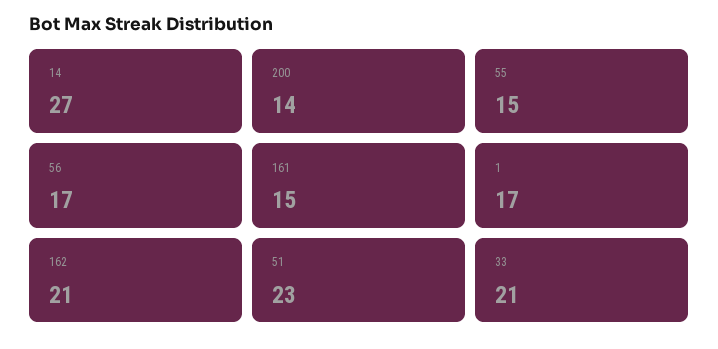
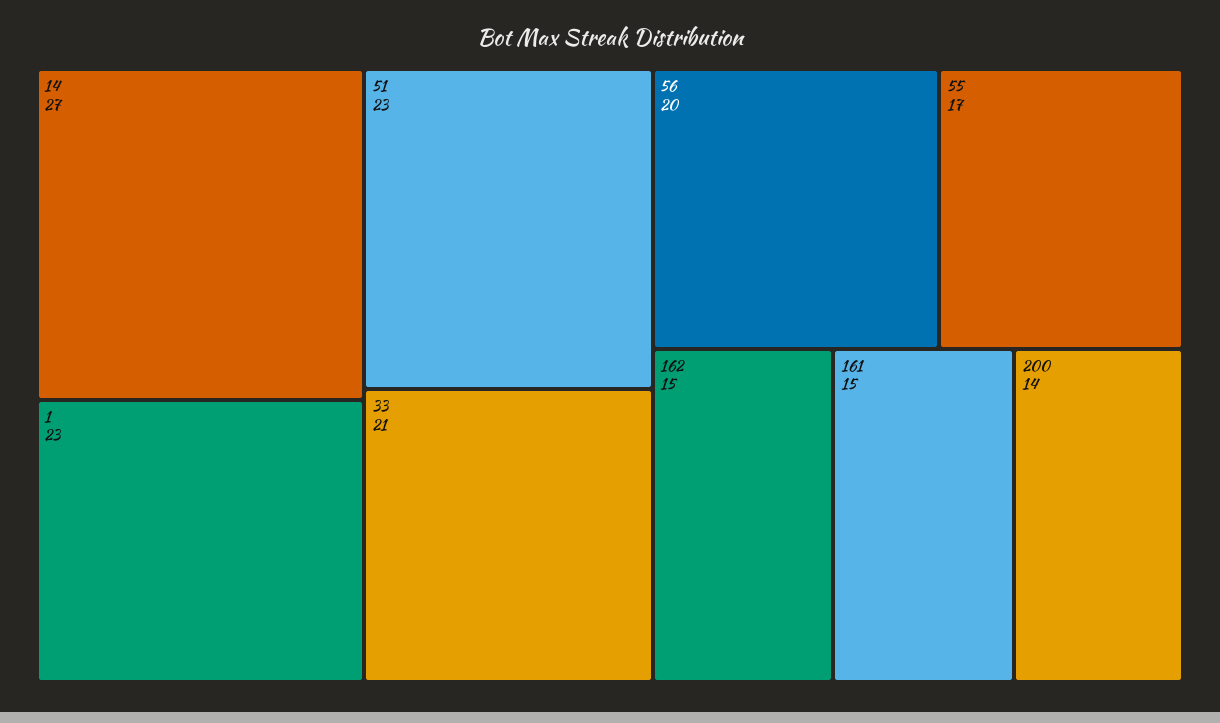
  {
    "14": 27,
    "200": 14,
-   "55": 15,
+   "55": 17,
-   "56": 17,
+   "56": 20,
    "161": 15,
-   "1": 17,
+   "1": 23,
-   "162": 21,
+   "162": 15,
    "51": 23,
    "33": 21
  }

